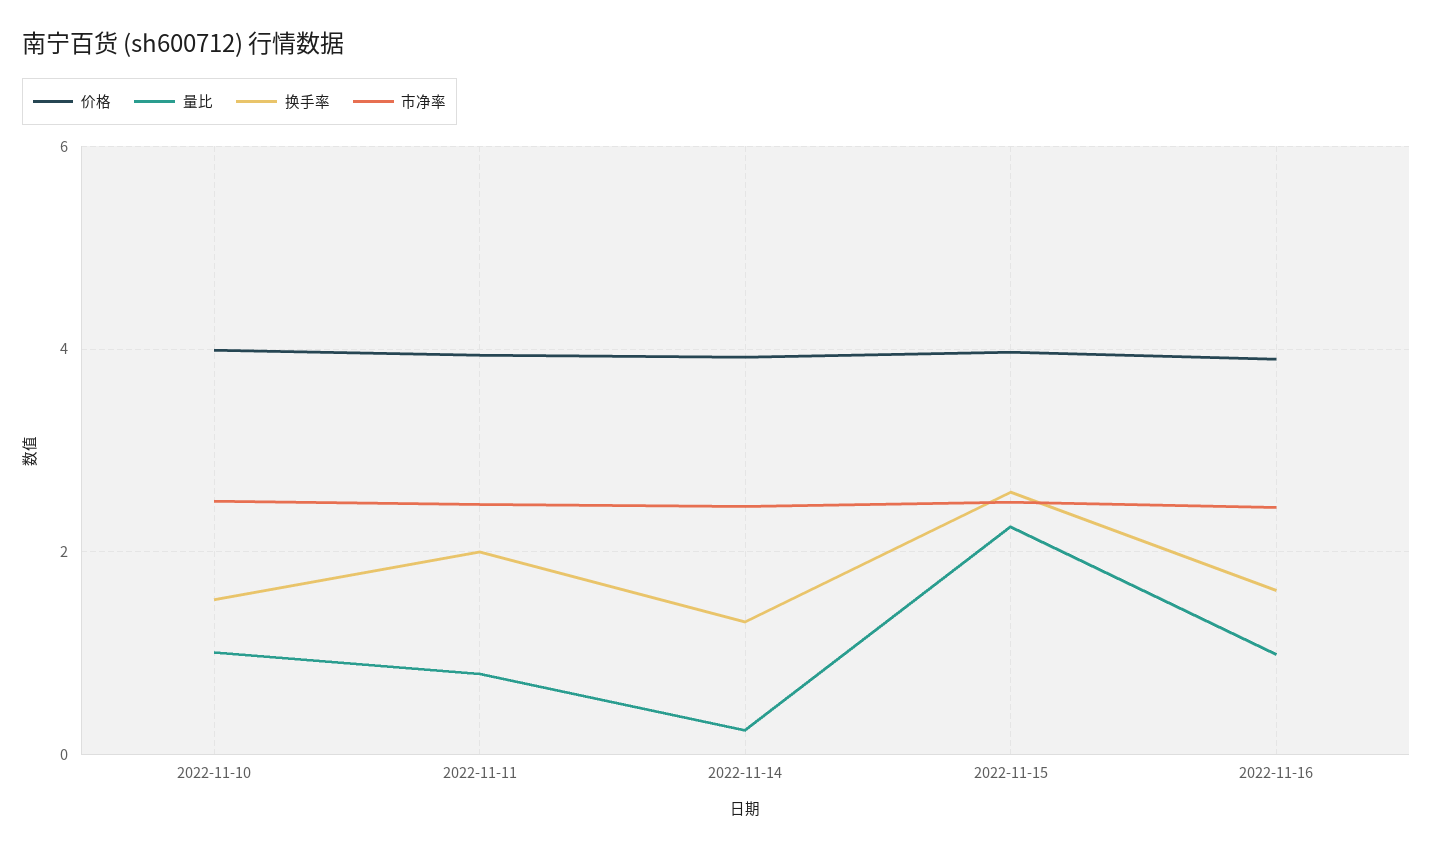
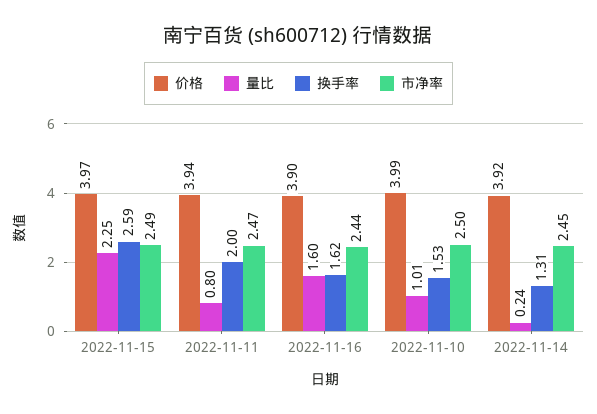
  {
    "价格": {
      "2022-11-10": 3.99,
      "2022-11-11": 3.94,
      "2022-11-14": 3.92,
      "2022-11-15": 3.97,
      "2022-11-16": 3.9
    },
    "量比": {
      "2022-11-10": 1.01,
      "2022-11-11": 0.8,
      "2022-11-14": 0.24,
      "2022-11-15": 2.25,
-     "2022-11-16": 1
+     "2022-11-16": 1.6
    },
    "换手率": {
      "2022-11-10": 1.53,
      "2022-11-11": 2,
      "2022-11-14": 1.31,
      "2022-11-15": 2.59,
      "2022-11-16": 1.62
    },
    "市净率": {
      "2022-11-10": 2.5,
      "2022-11-11": 2.47,
      "2022-11-14": 2.45,
      "2022-11-15": 2.49,
      "2022-11-16": 2.44
    }
  }

